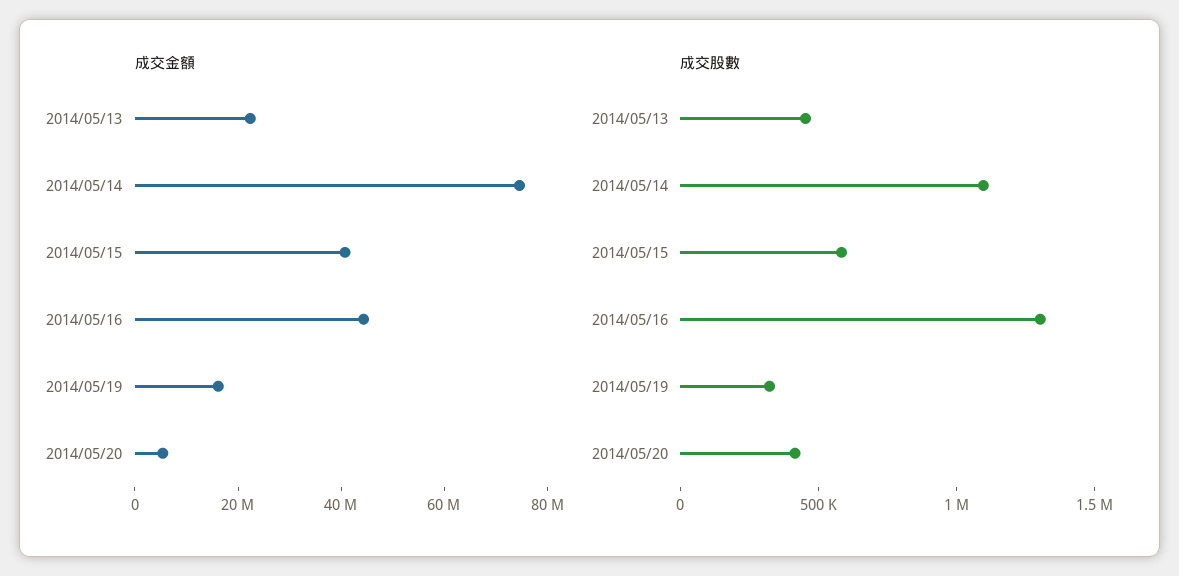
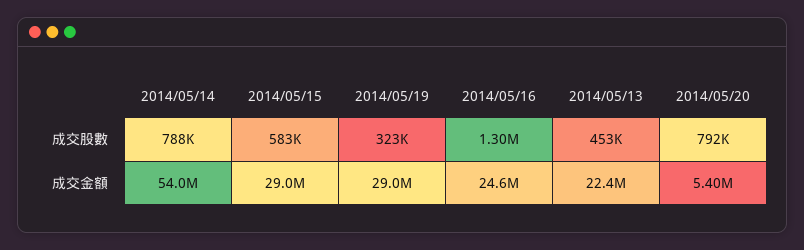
  {
    "成交金額": {
      "2014/05/13": 22400000,
-     "2014/05/14": 75000000,
+     "2014/05/14": 54000000,
-     "2014/05/15": 40000000,
+     "2014/05/15": 29000000,
-     "2014/05/16": 45000000,
+     "2014/05/16": 24600000,
-     "2014/05/19": 15000000,
+     "2014/05/19": 29000000,
      "2014/05/20": 5400000
    },
    "成交股數": {
      "2014/05/13": 453000,
-     "2014/05/14": 1100000,
+     "2014/05/14": 788000,
      "2014/05/15": 583000,
      "2014/05/16": 1300000,
      "2014/05/19": 323000,
-     "2014/05/20": 400000
+     "2014/05/20": 792000
    }
  }

